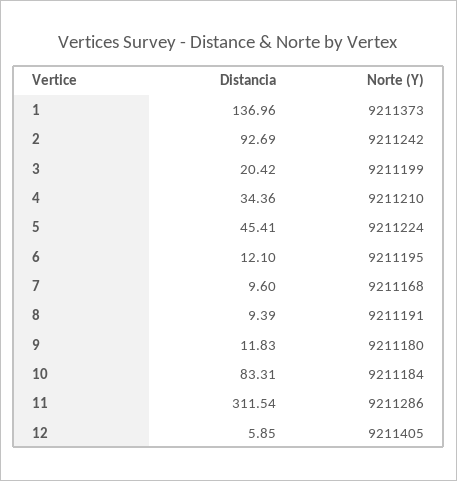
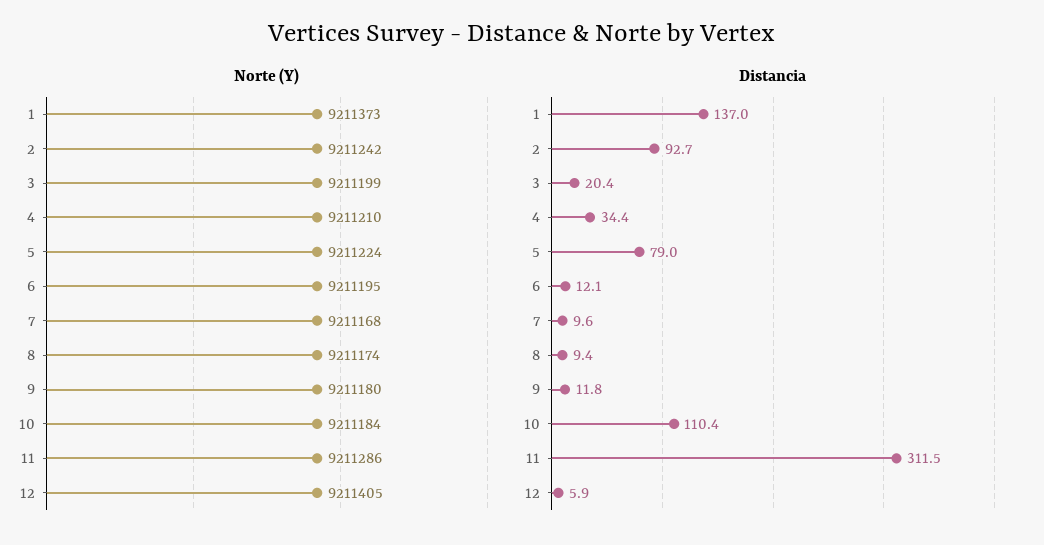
  {
    "Distancia": {
      "1": 136.96,
      "2": 92.69,
      "3": 20.42,
      "4": 34.36,
-     "5": 45.41,
+     "5": 79,
      "6": 12.1,
      "7": 9.6,
      "8": 9.39,
      "9": 11.83,
-     "10": 83.31,
+     "10": 110.4,
      "11": 311.54,
      "12": 5.85
    },
    "Norte (Y)": {
      "1": 9211373,
      "2": 9211242,
      "3": 9211199,
      "4": 9211210,
      "5": 9211224,
      "6": 9211195,
      "7": 9211168,
-     "8": 9211191,
+     "8": 9211174,
      "9": 9211180,
      "10": 9211184,
      "11": 9211286,
      "12": 9211405
    }
  }

